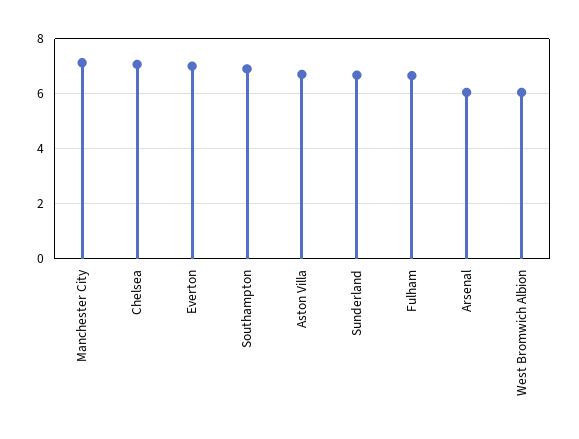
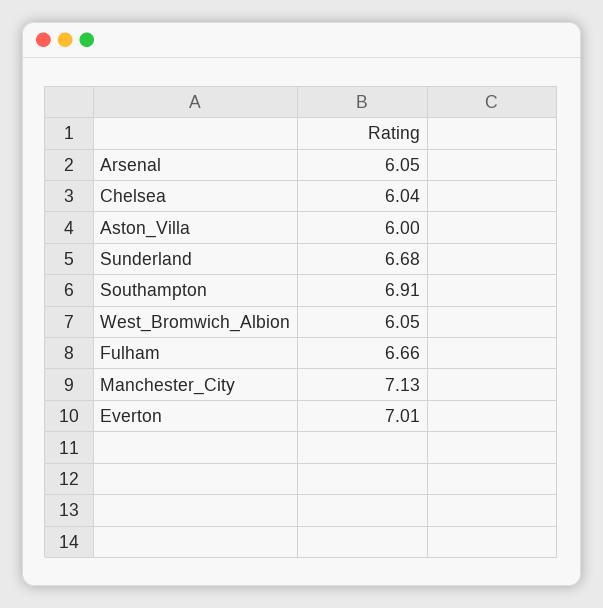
  {
    "Manchester City": 7.13,
-   "Chelsea": 7,
+   "Chelsea": 6.04,
    "Everton": 7.01,
    "Southampton": 6.91,
-   "Aston Villa": 6.75,
+   "Aston Villa": 6,
    "Sunderland": 6.68,
    "Fulham": 6.66,
    "Arsenal": 6.05,
    "West Bromwich Albion": 6.05
  }

